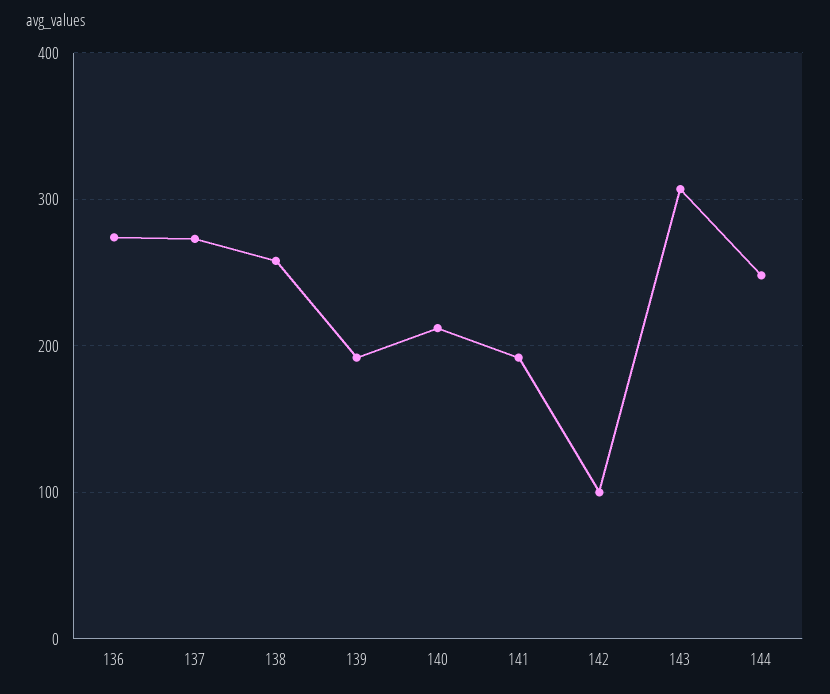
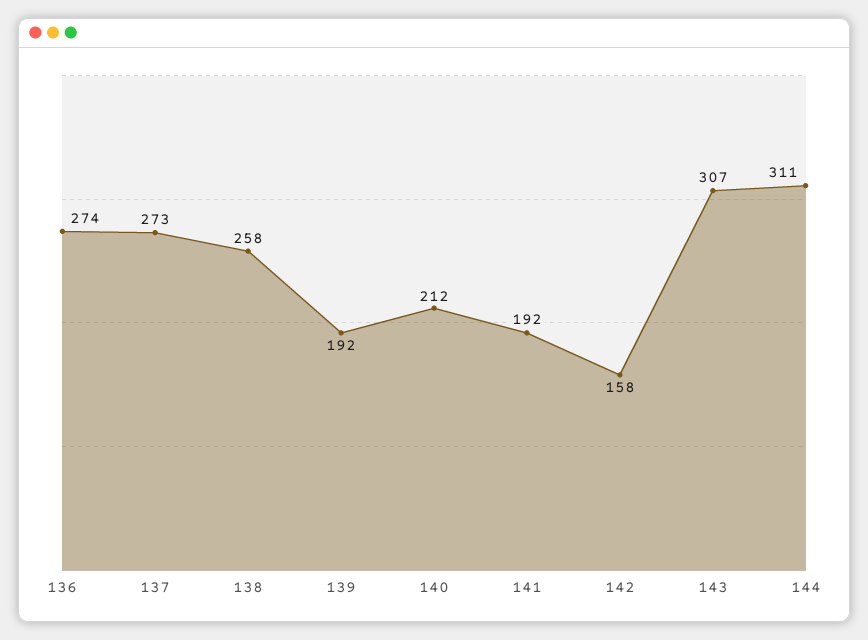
  {
    "136": 274,
    "137": 273,
    "138": 258,
    "139": 192,
    "140": 212,
    "141": 192,
-   "142": 100,
+   "142": 158,
    "143": 307,
-   "144": 250
+   "144": 311
  }

